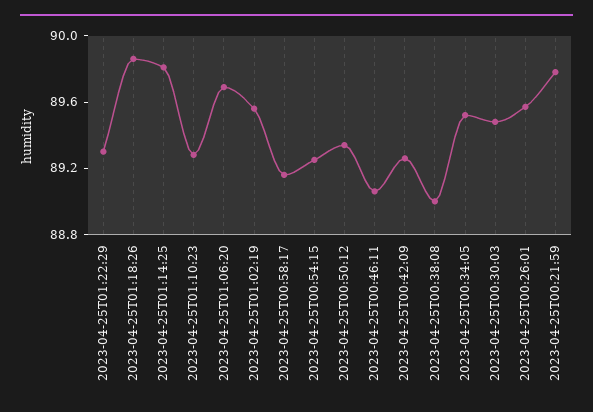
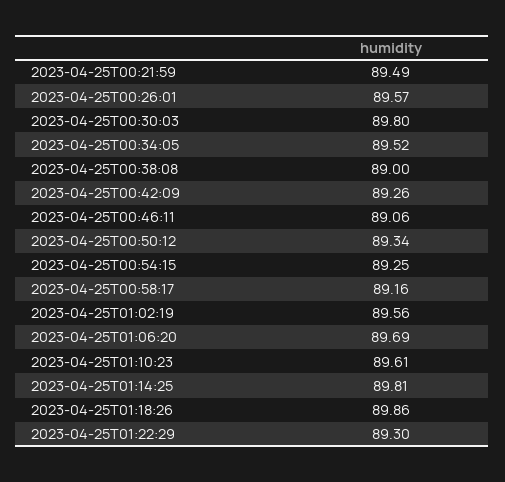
  {
    "2023-04-25T01:22:29": 89.3,
    "2023-04-25T01:18:26": 89.86,
    "2023-04-25T01:14:25": 89.81,
-   "2023-04-25T01:10:23": 89.3,
+   "2023-04-25T01:10:23": 89.61,
    "2023-04-25T01:06:20": 89.69,
    "2023-04-25T01:02:19": 89.56,
    "2023-04-25T00:58:17": 89.16,
    "2023-04-25T00:54:15": 89.25,
    "2023-04-25T00:50:12": 89.34,
    "2023-04-25T00:46:11": 89.06,
    "2023-04-25T00:42:09": 89.26,
    "2023-04-25T00:38:08": 89,
    "2023-04-25T00:34:05": 89.52,
-   "2023-04-25T00:30:03": 89.5,
+   "2023-04-25T00:30:03": 89.8,
    "2023-04-25T00:26:01": 89.57,
-   "2023-04-25T00:21:59": 89.8
+   "2023-04-25T00:21:59": 89.49
  }

